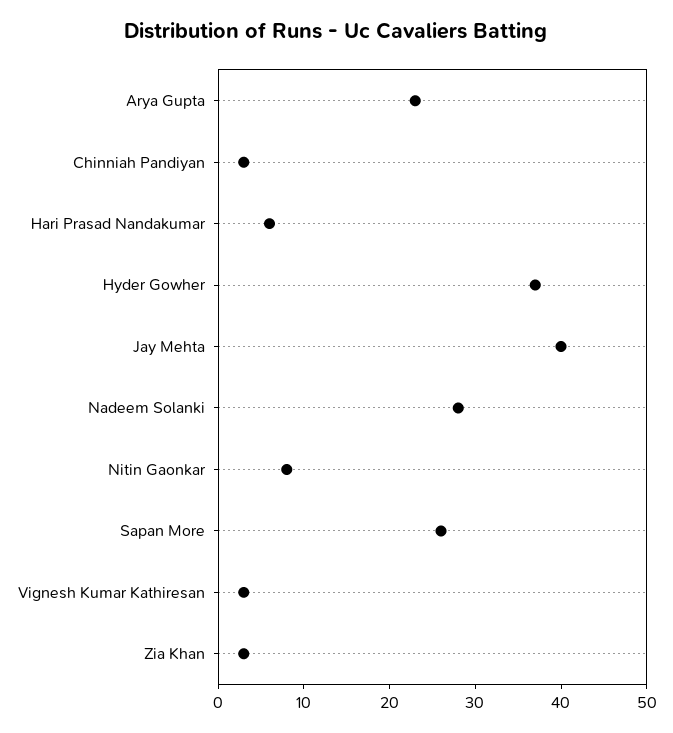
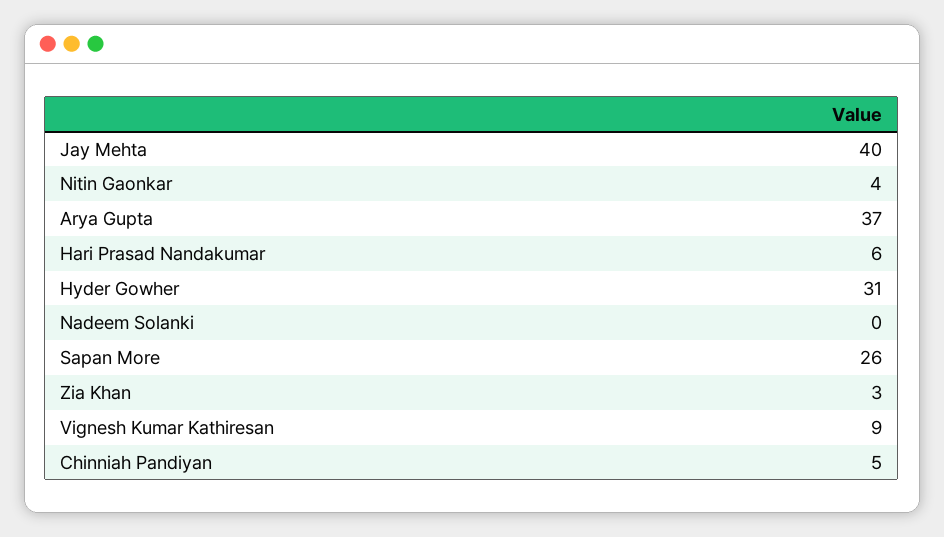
  {
-   "Arya Gupta": 23,
+   "Arya Gupta": 37,
-   "Chinniah Pandiyan": 3,
+   "Chinniah Pandiyan": 5,
    "Hari Prasad Nandakumar": 6,
-   "Hyder Gowher": 37,
+   "Hyder Gowher": 31,
    "Jay Mehta": 40,
-   "Nadeem Solanki": 28,
+   "Nadeem Solanki": 0,
-   "Nitin Gaonkar": 8,
+   "Nitin Gaonkar": 4,
    "Sapan More": 26,
-   "Vignesh Kumar Kathiresan": 3,
+   "Vignesh Kumar Kathiresan": 9,
    "Zia Khan": 3
  }

